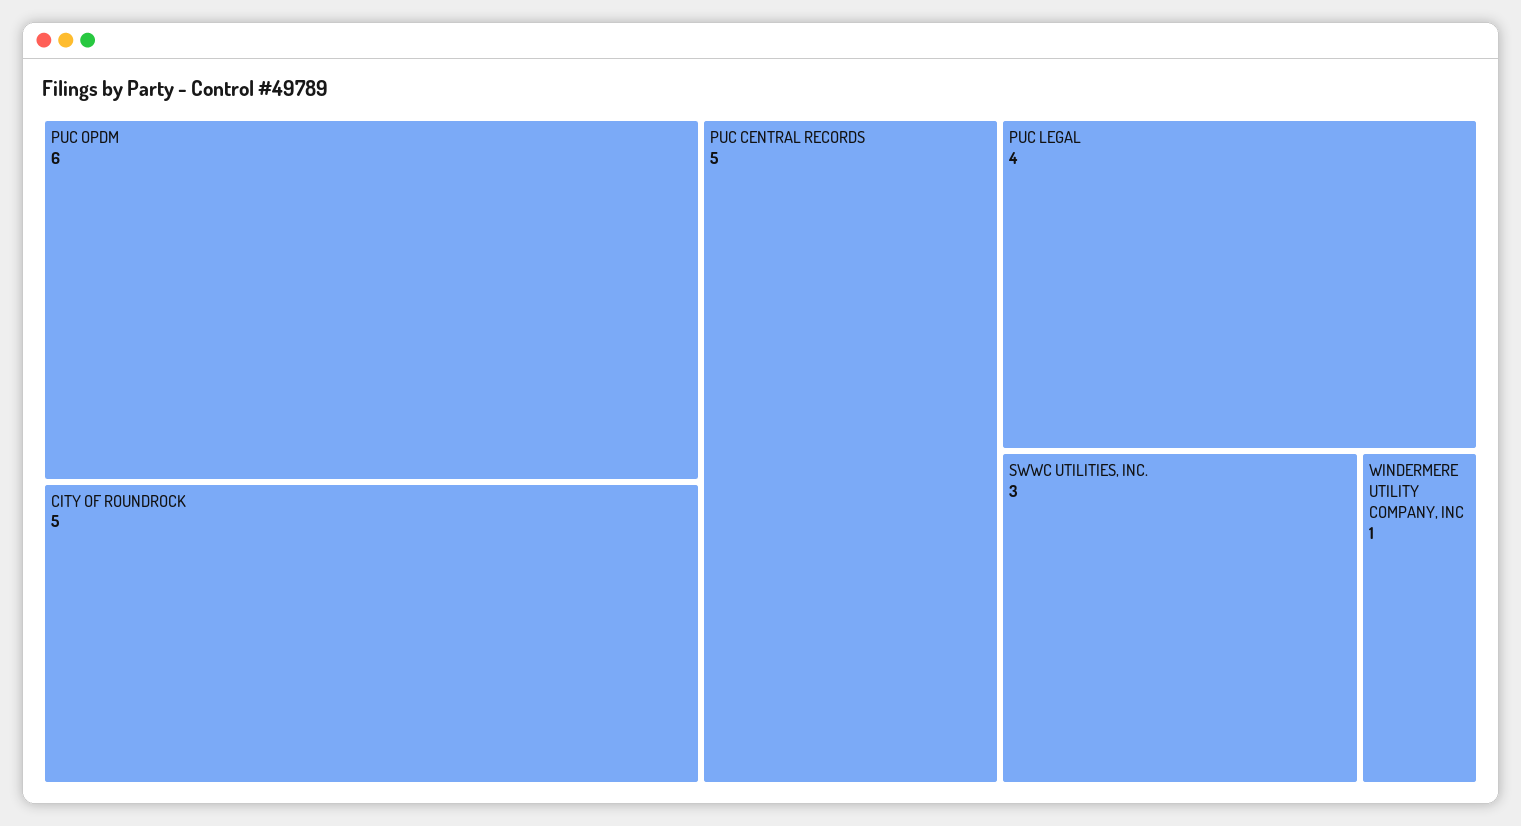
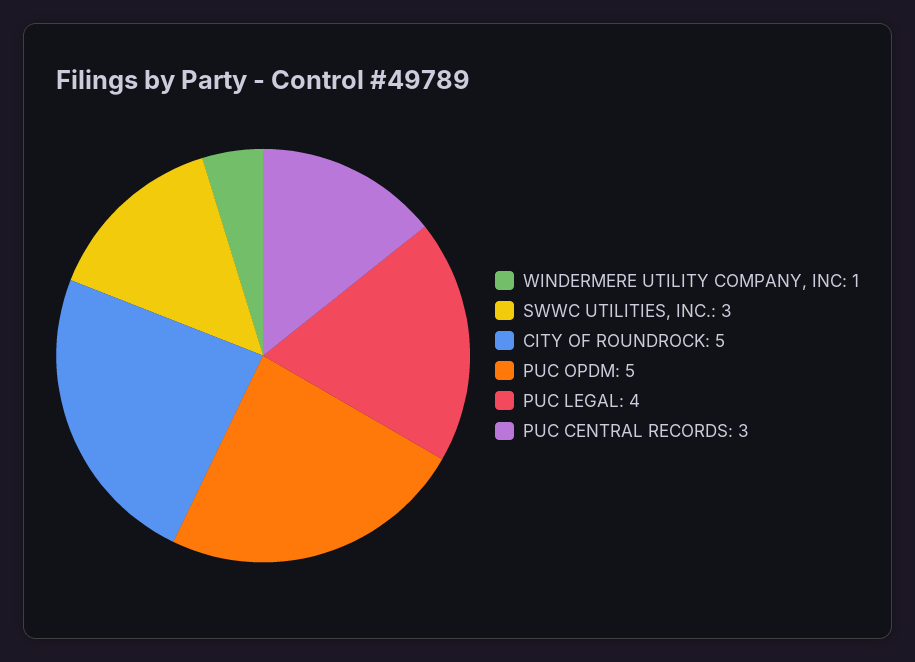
  {
-   "PUC OPDM": 6,
+   "PUC OPDM": 5,
    "CITY OF ROUNDROCK": 5,
-   "PUC CENTRAL RECORDS": 5,
+   "PUC CENTRAL RECORDS": 3,
    "PUC LEGAL": 4,
    "SWWC UTILITIES, INC.": 3,
    "WINDERMERE UTILITY COMPANY, INC": 1
  }

